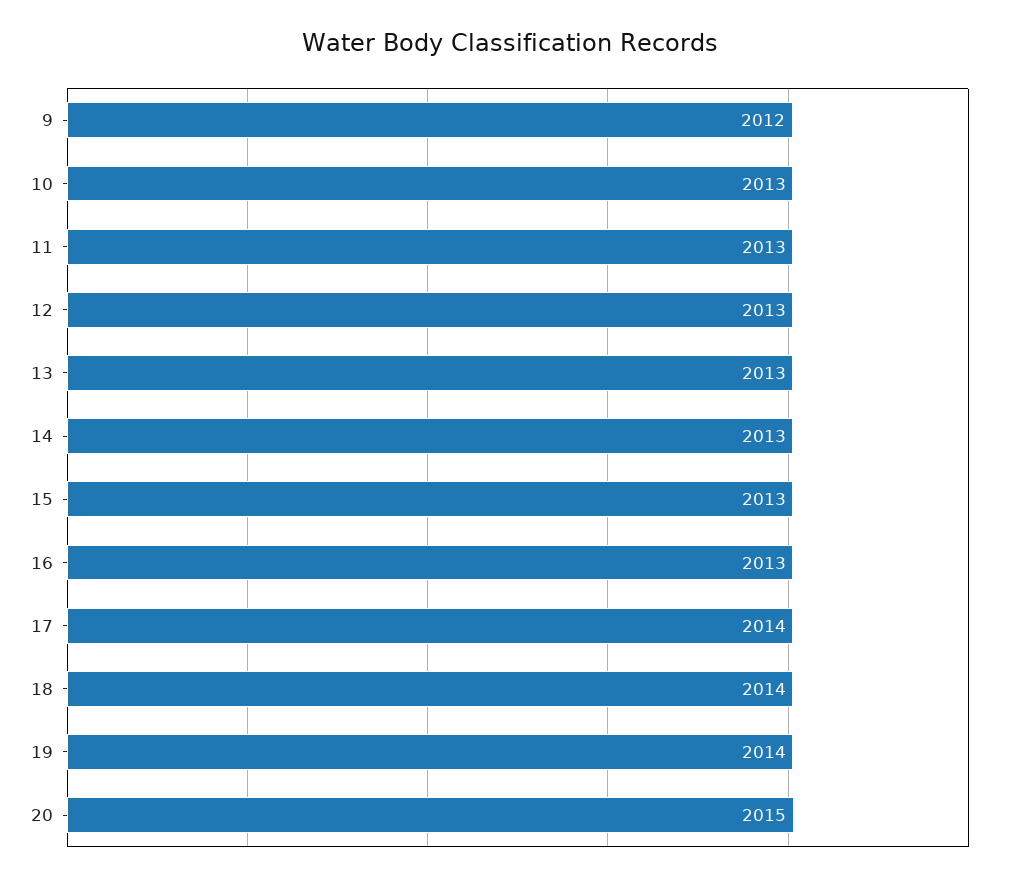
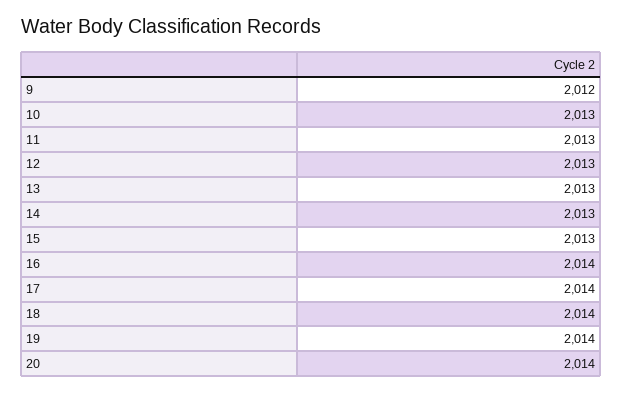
  {
    "9": 2012,
    "10": 2013,
    "11": 2013,
    "12": 2013,
    "13": 2013,
    "14": 2013,
    "15": 2013,
-   "16": 2013,
+   "16": 2014,
    "17": 2014,
    "18": 2014,
    "19": 2014,
-   "20": 2015
+   "20": 2014
  }

